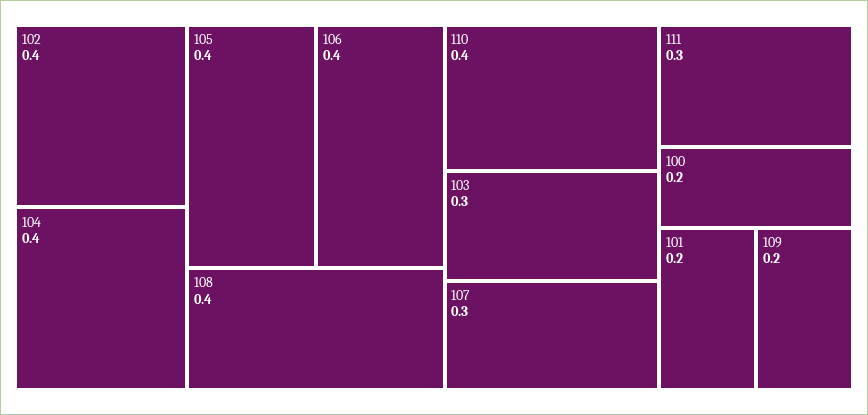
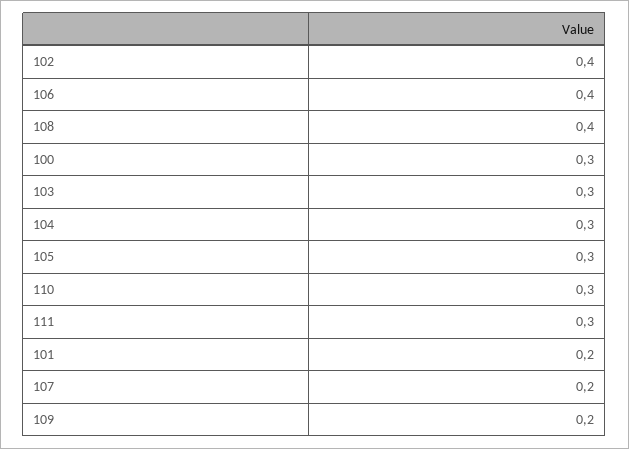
  {
    "102": 0.4,
-   "104": 0.4,
+   "104": 0.3,
-   "105": 0.4,
+   "105": 0.3,
    "106": 0.4,
    "108": 0.4,
-   "110": 0.4,
+   "110": 0.3,
    "103": 0.3,
-   "107": 0.3,
+   "107": 0.2,
    "111": 0.3,
-   "100": 0.2,
+   "100": 0.3,
    "101": 0.2,
    "109": 0.2
  }

